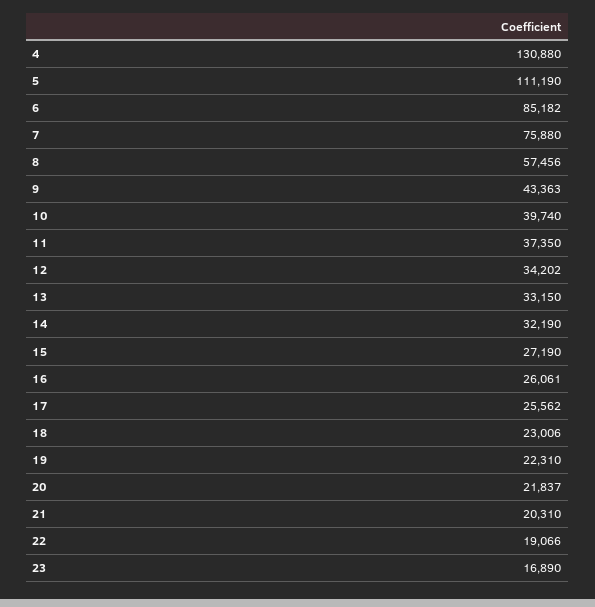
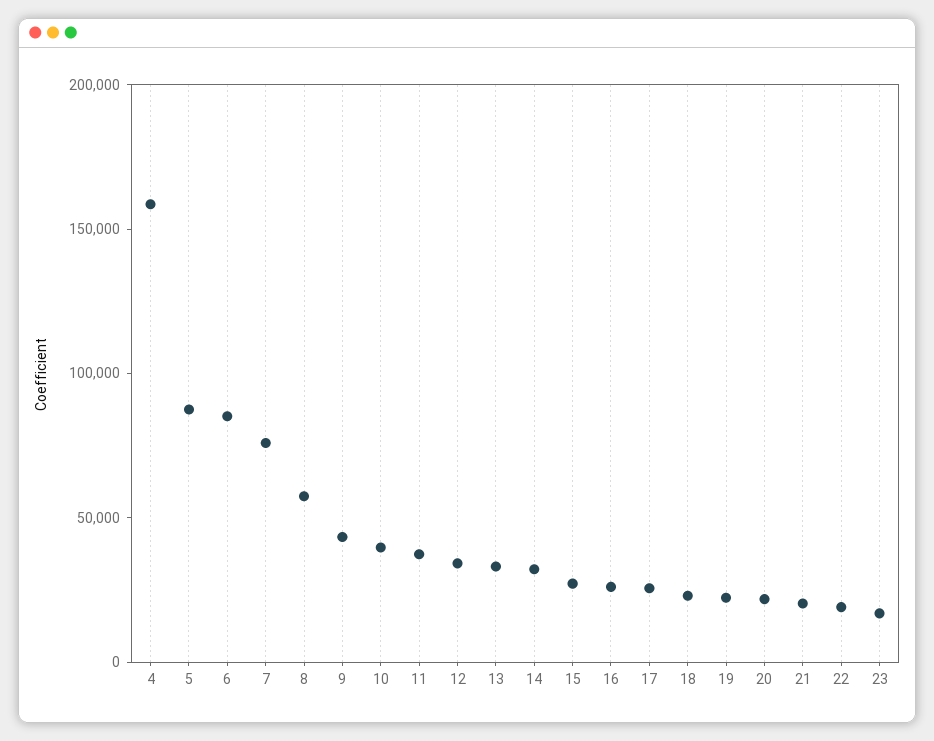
  {
-   "4": 130880,
+   "4": 160000,
-   "5": 111190,
+   "5": 90000,
    "6": 85182,
    "7": 75880,
    "8": 57456,
    "9": 43363,
    "10": 39740,
    "11": 37350,
    "12": 34202,
    "13": 33150,
    "14": 32190,
    "15": 27190,
    "16": 26061,
    "17": 25562,
    "18": 23006,
    "19": 22310,
    "20": 21837,
    "21": 20310,
    "22": 19066,
    "23": 16890
  }

